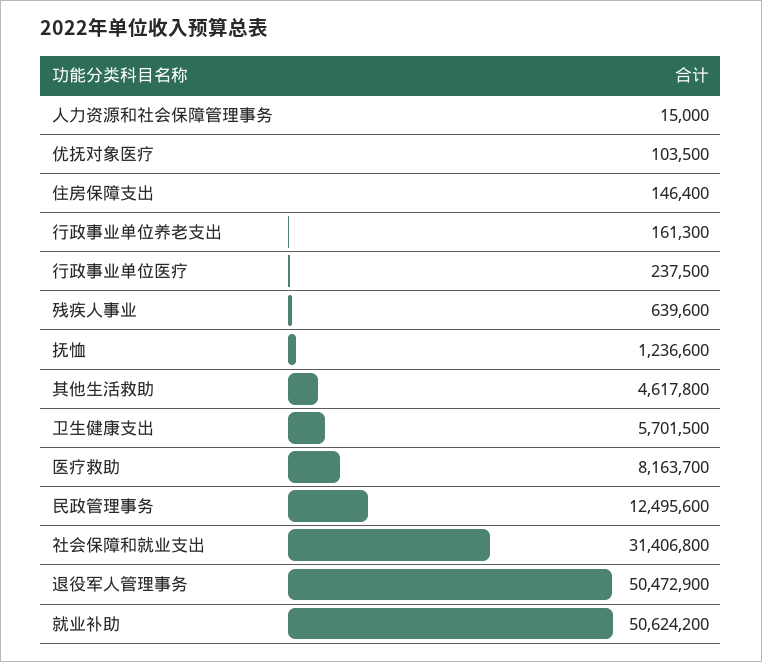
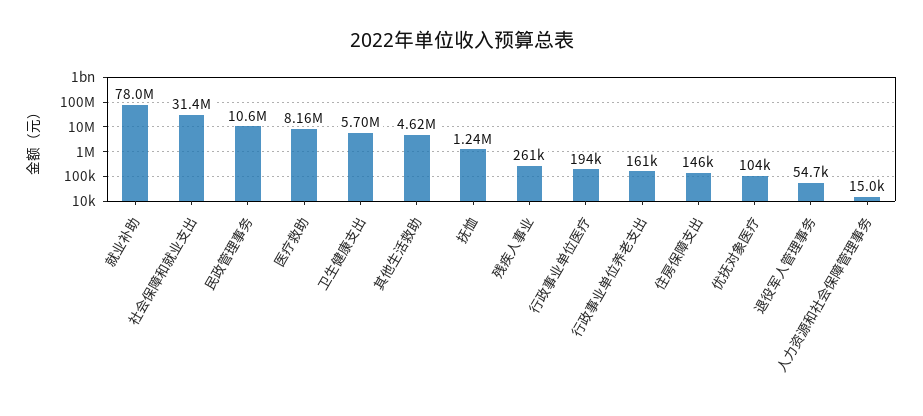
  {
    "人力资源和社会保障管理事务": 15000,
    "优抚对象医疗": 103500,
    "住房保障支出": 146400,
    "行政事业单位养老支出": 161300,
-   "行政事业单位医疗": 237500,
+   "行政事业单位医疗": 194000,
-   "残疾人事业": 639600,
+   "残疾人事业": 261000,
    "抚恤": 1236600,
    "其他生活救助": 4617800,
    "卫生健康支出": 5701500,
    "医疗救助": 8163700,
-   "民政管理事务": 12495600,
+   "民政管理事务": 10600000,
    "社会保障和就业支出": 31406800,
-   "退役军人管理事务": 50472900,
+   "退役军人管理事务": 54700,
-   "就业补助": 50624200
+   "就业补助": 78000000
  }

